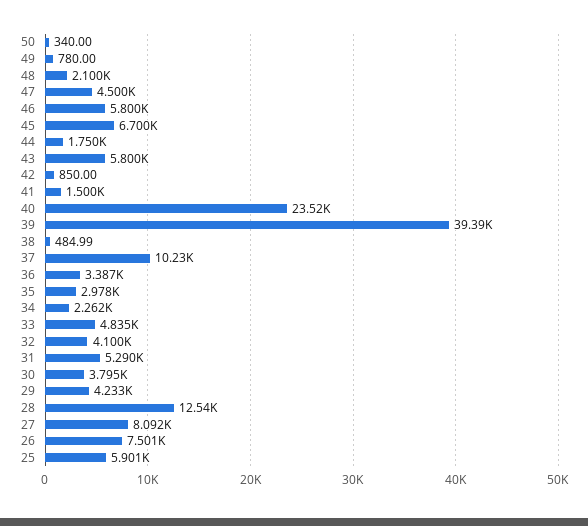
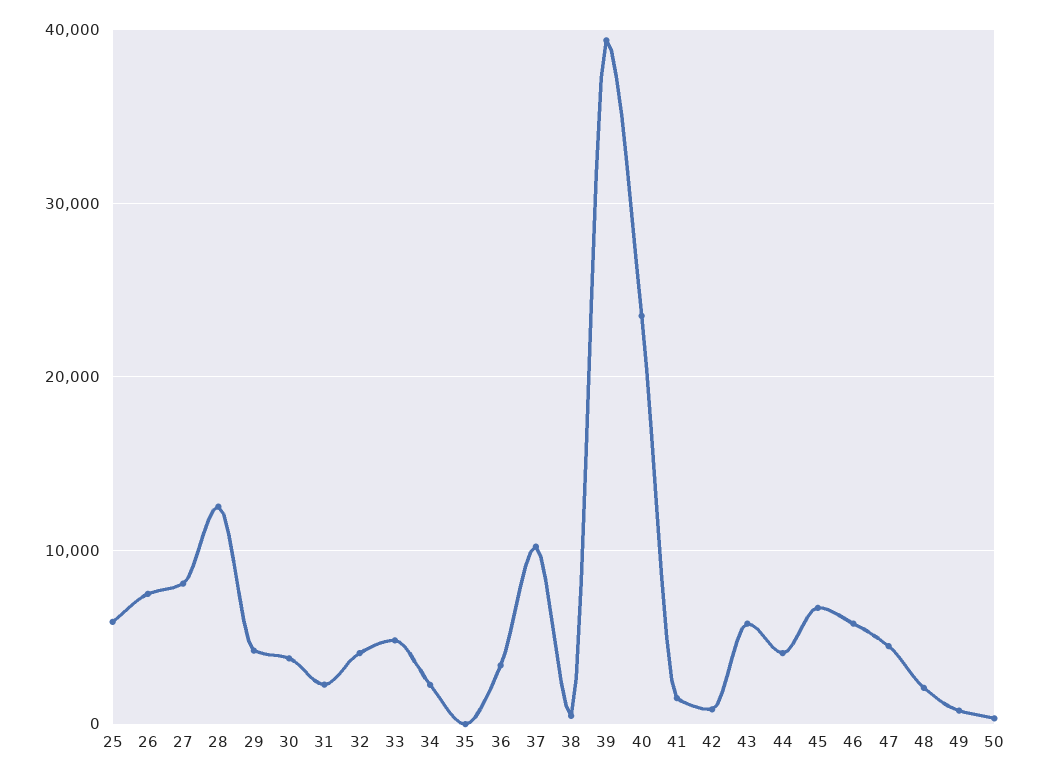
  {
    "50": 340,
    "49": 780,
    "48": 2100,
    "47": 4500,
    "46": 5800,
    "45": 6700,
-   "44": 1750,
+   "44": 4000,
    "43": 5800,
    "42": 850,
    "41": 1500,
    "40": 23520,
    "39": 39390,
    "38": 484.99,
    "37": 10230,
    "36": 3387,
-   "35": 2978,
+   "35": 0,
    "34": 2262,
    "33": 4835,
    "32": 4100,
-   "31": 5290,
+   "31": 2000,
    "30": 3795,
    "29": 4233,
    "28": 12540,
    "27": 8092,
    "26": 7501,
    "25": 5901
  }

